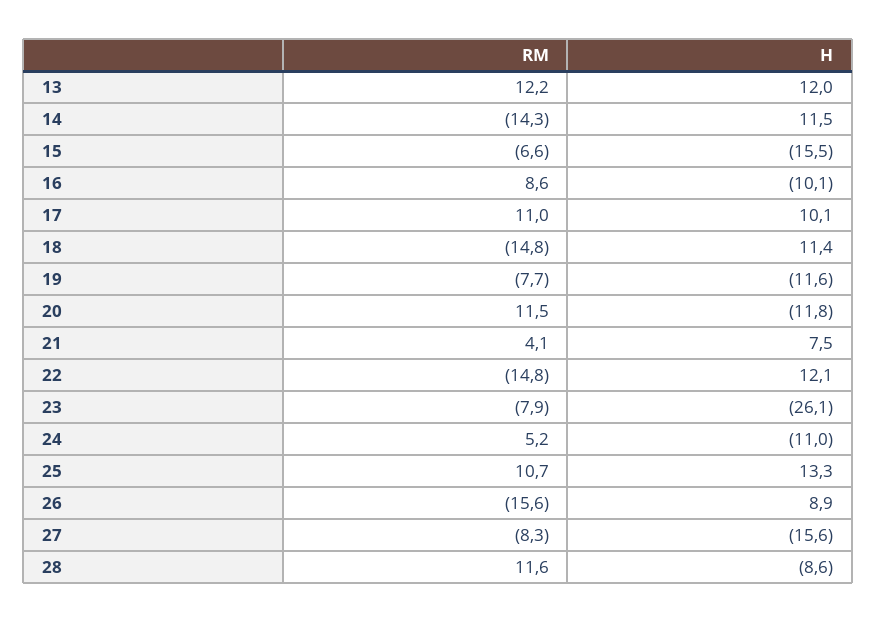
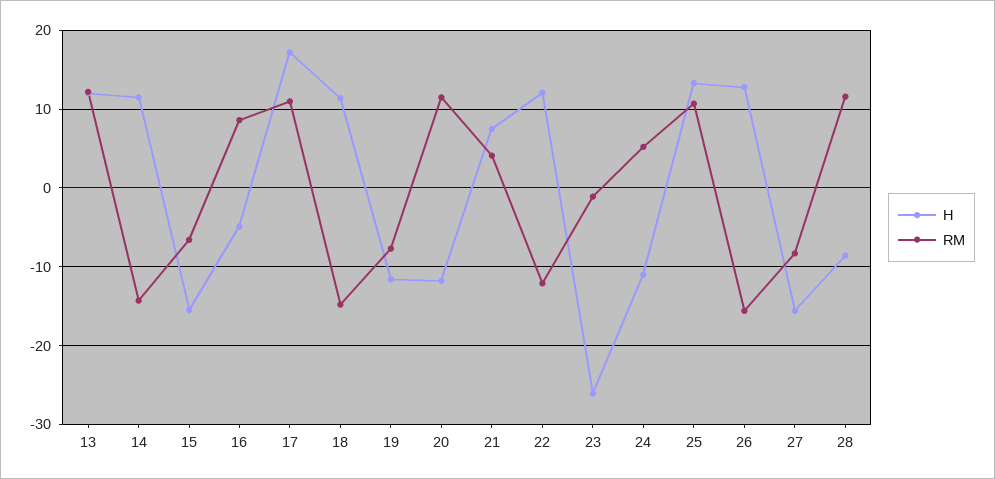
  {
    "RM": {
      "13": 12.2,
      "14": -14.3,
      "15": -6.6,
      "16": 8.6,
      "17": 11,
      "18": -14.8,
      "19": -7.7,
      "20": 11.5,
      "21": 4.1,
-     "22": -14.8,
+     "22": -12,
-     "23": -7.9,
+     "23": -1,
      "24": 5.2,
      "25": 10.7,
      "26": -15.6,
      "27": -8.3,
      "28": 11.6
    },
    "H": {
      "13": 12,
      "14": 11.5,
      "15": -15.5,
-     "16": -10.1,
+     "16": -5,
-     "17": 10.1,
+     "17": 17,
      "18": 11.4,
      "19": -11.6,
      "20": -11.8,
      "21": 7.5,
      "22": 12.1,
      "23": -26.1,
      "24": -11,
      "25": 13.3,
-     "26": 8.9,
+     "26": 13,
      "27": -15.6,
      "28": -8.6
    }
  }

